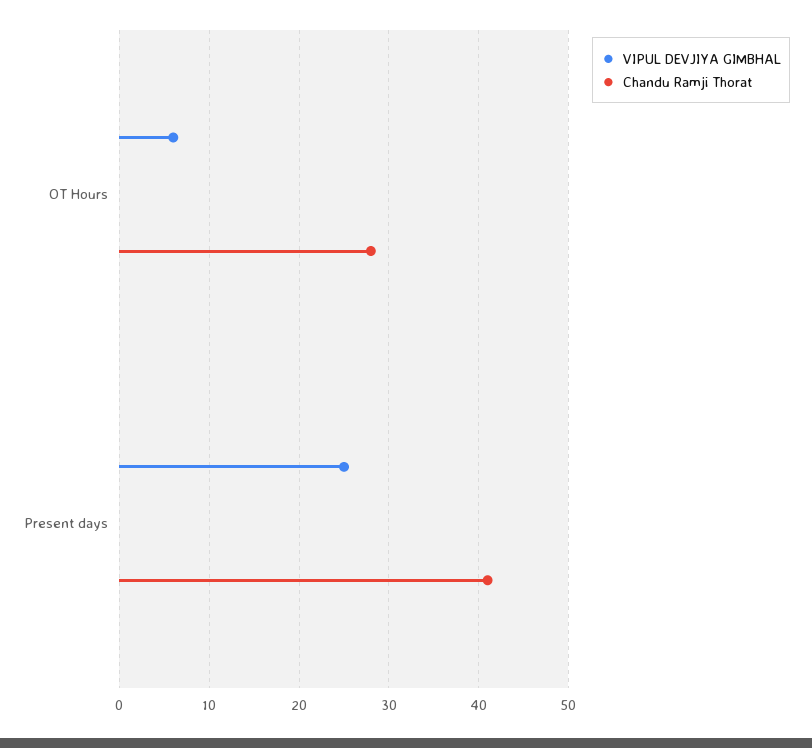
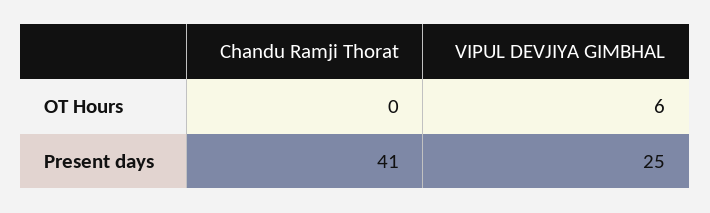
  {
    "VIPUL DEVJIYA GIMBHAL": {
      "OT Hours": 6,
      "Present days": 25
    },
    "Chandu Ramji Thorat": {
-     "OT Hours": 28,
+     "OT Hours": 0,
      "Present days": 41
    }
  }

